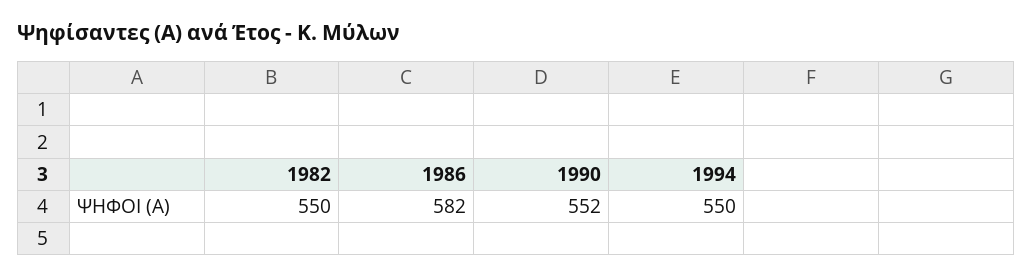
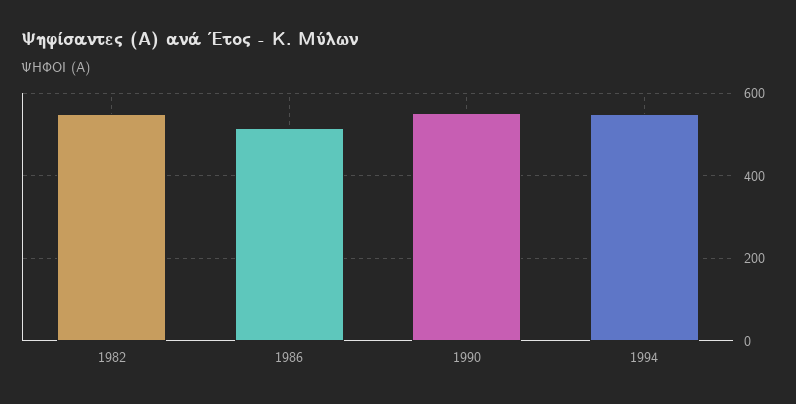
  {
    "1982": 550,
-   "1986": 582,
+   "1986": 520,
    "1990": 552,
    "1994": 550
  }

